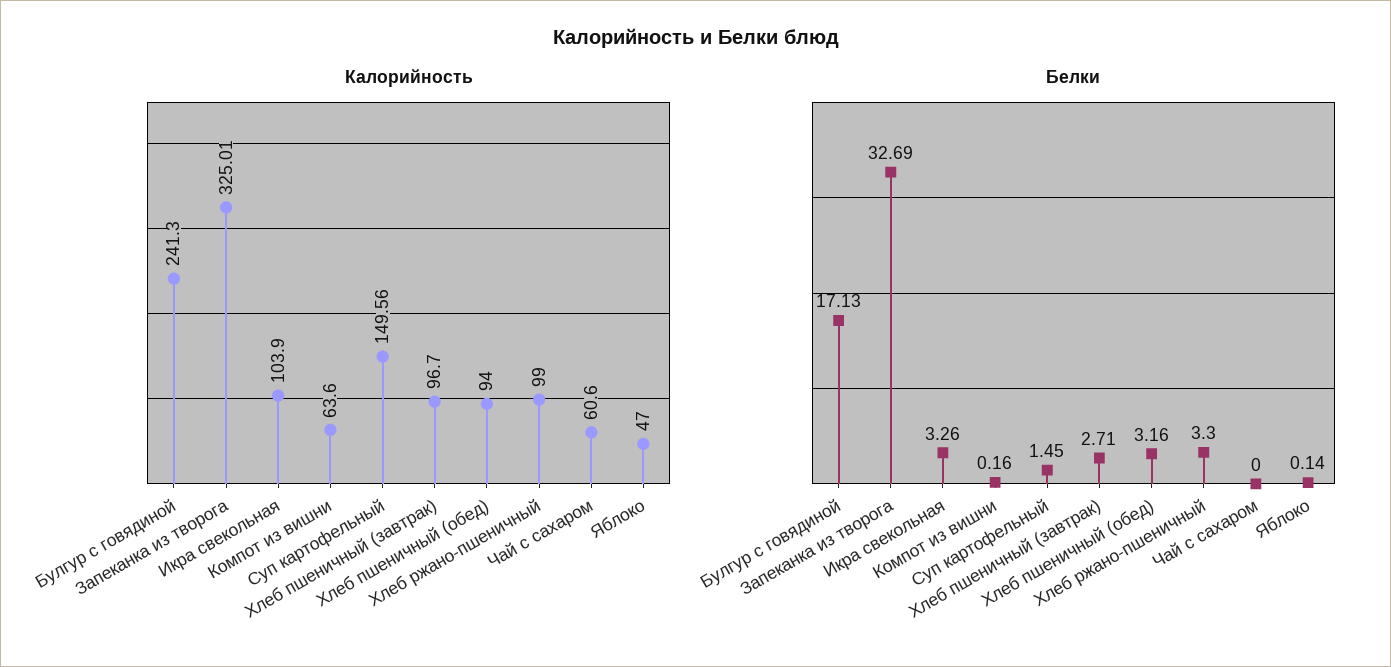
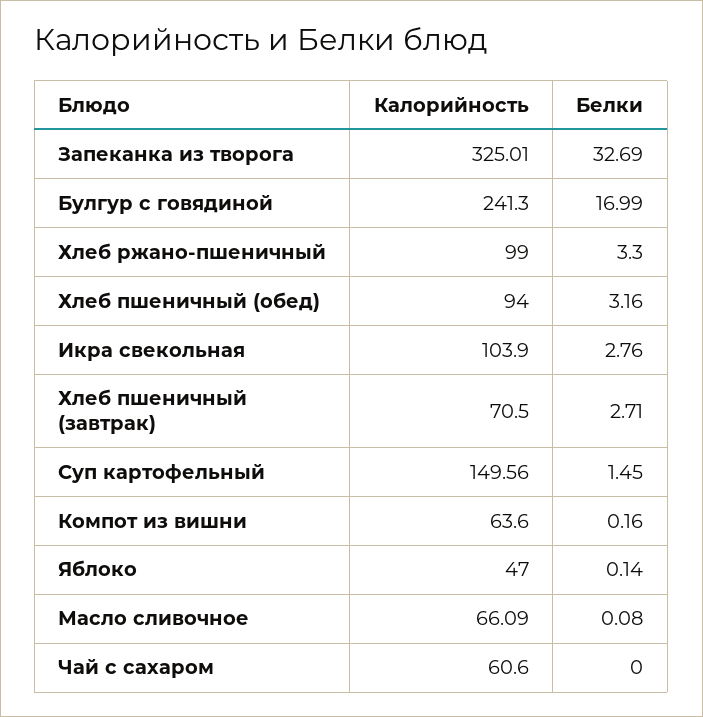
  {
    "Калорийность": {
      "Булгур с говядиной": 241.3,
      "Запеканка из творога": 325.01,
      "Икра свекольная": 103.9,
      "Компот из вишни": 63.6,
      "Суп картофельный": 149.56,
-     "Хлеб пшеничный (завтрак)": 96.7,
+     "Хлеб пшеничный (завтрак)": 70.5,
      "Хлеб пшеничный (обед)": 94,
      "Хлеб ржано-пшеничный": 99,
      "Чай с сахаром": 60.6,
-     "Яблоко": 47
+     "Яблоко": 47,
+     "Масло сливочное": 66.09
    },
    "Белки": {
-     "Булгур с говядиной": 17.13,
+     "Булгур с говядиной": 16.99,
      "Запеканка из творога": 32.69,
-     "Икра свекольная": 3.26,
+     "Икра свекольная": 2.76,
      "Компот из вишни": 0.16,
      "Суп картофельный": 1.45,
      "Хлеб пшеничный (завтрак)": 2.71,
      "Хлеб пшеничный (обед)": 3.16,
      "Хлеб ржано-пшеничный": 3.3,
      "Чай с сахаром": 0,
-     "Яблоко": 0.14
+     "Яблоко": 0.14,
+     "Масло сливочное": 0.08
    }
  }

